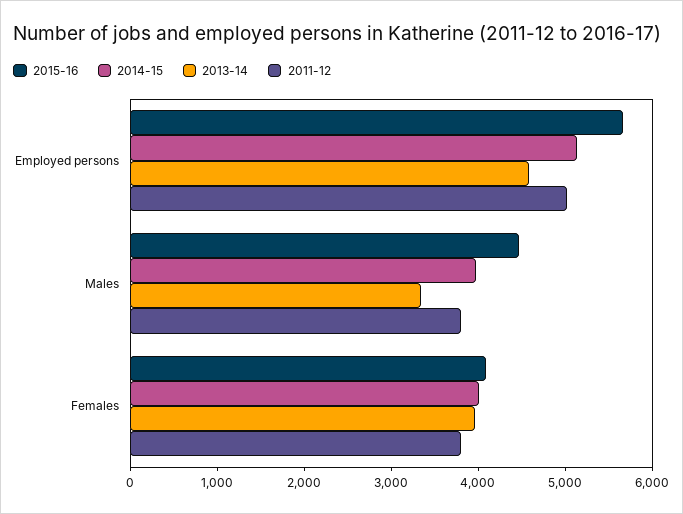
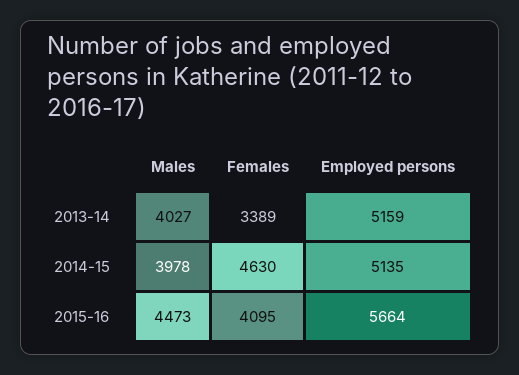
  {
    "2015-16": {
      "Employed persons": 5664,
      "Males": 4473,
      "Females": 4095
    },
    "2014-15": {
      "Employed persons": 5135,
      "Males": 3978,
-     "Females": 4000
+     "Females": 4630
    },
    "2013-14": {
-     "Employed persons": 4600,
+     "Employed persons": 5159,
-     "Males": 3400,
+     "Males": 4027,
-     "Females": 4000
+     "Females": 3389
-   },
+   }
-   "2011-12": {
-     "Employed persons": 5000,
-     "Males": 3800,
-     "Females": 3800
-   }
  }

